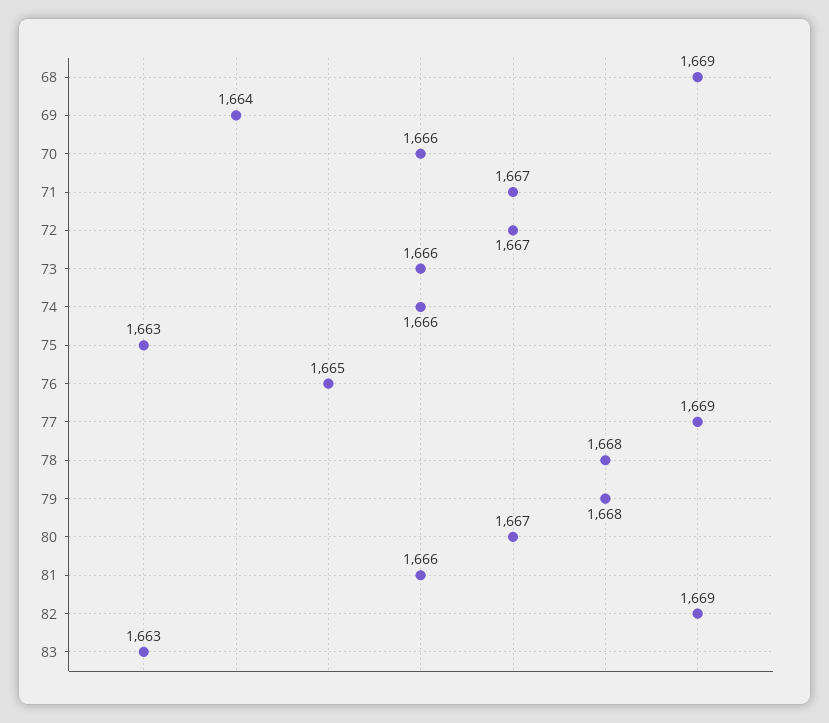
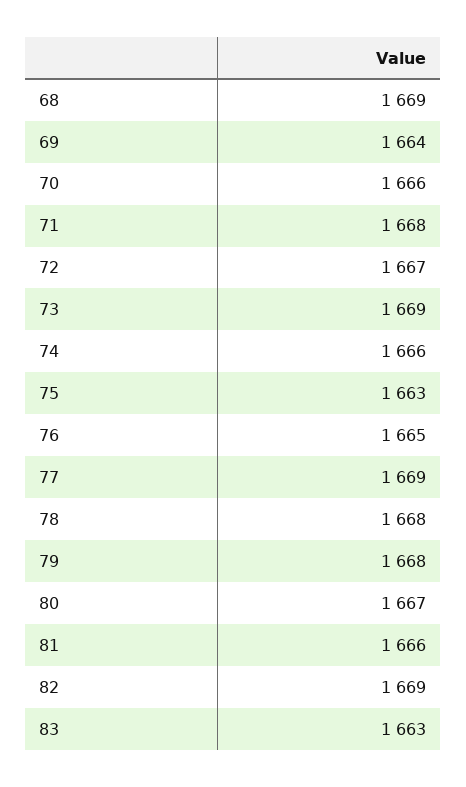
  {
    "68": 1669,
    "69": 1664,
    "70": 1666,
-   "71": 1667,
+   "71": 1668,
    "72": 1667,
-   "73": 1666,
+   "73": 1669,
    "74": 1666,
    "75": 1663,
    "76": 1665,
    "77": 1669,
    "78": 1668,
    "79": 1668,
    "80": 1667,
    "81": 1666,
    "82": 1669,
    "83": 1663
  }

